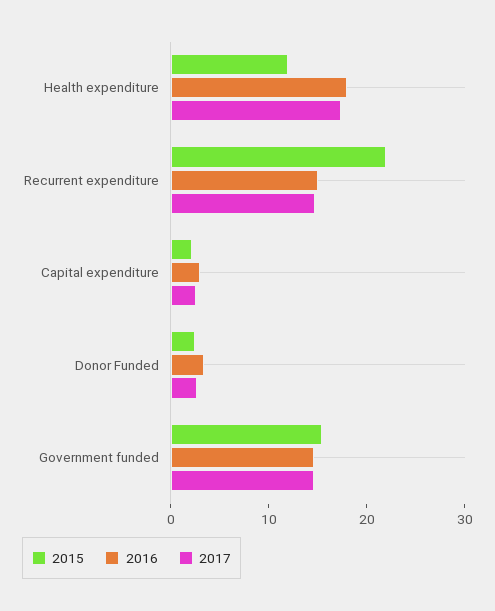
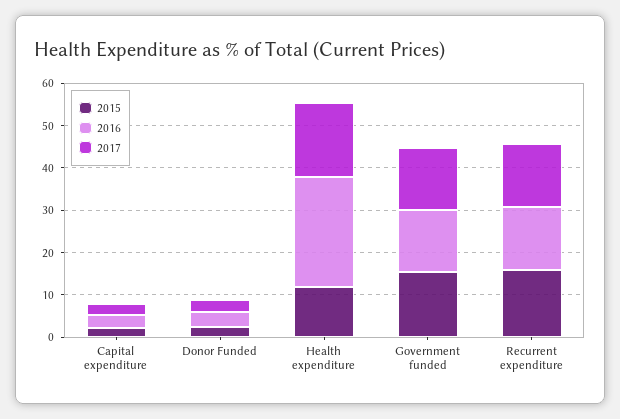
  {
    "2015": {
      "Health expenditure": 12,
-     "Recurrent expenditure": 22,
+     "Recurrent expenditure": 16,
      "Capital expenditure": 2,
      "Donor Funded": 2,
      "Government funded": 16
    },
    "2016": {
-     "Health expenditure": 18,
+     "Health expenditure": 26,
      "Recurrent expenditure": 14,
      "Capital expenditure": 4,
      "Donor Funded": 4,
      "Government funded": 14
    },
    "2017": {
      "Health expenditure": 18,
      "Recurrent expenditure": 14,
      "Capital expenditure": 2,
      "Donor Funded": 2,
      "Government funded": 14
    }
  }

